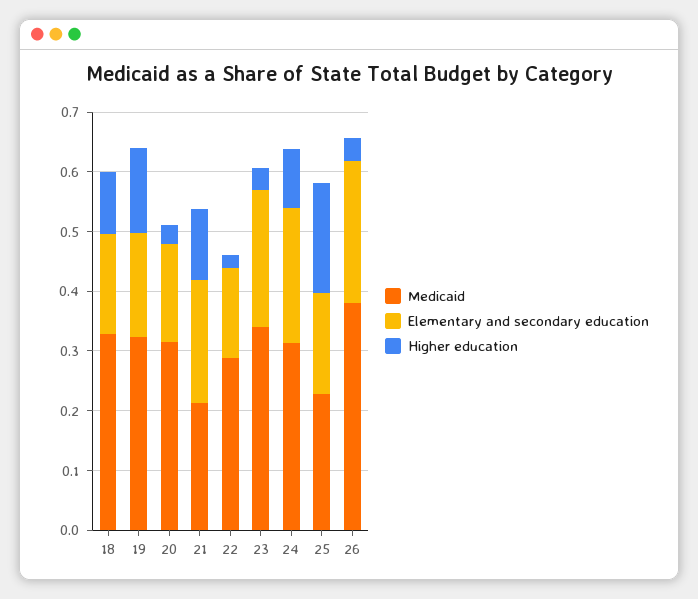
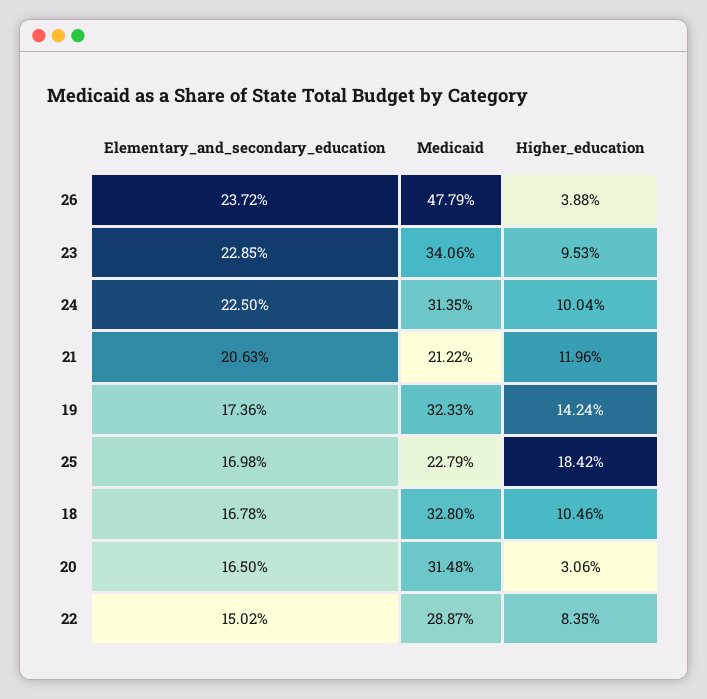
  {
    "Medicaid": {
      "18": 0.328,
      "19": 0.3233,
      "20": 0.3148,
      "21": 0.2122,
      "22": 0.2887,
      "23": 0.3406,
      "24": 0.3135,
      "25": 0.2279,
-     "26": 0.38
+     "26": 0.4779
    },
    "Elementary and secondary education": {
      "18": 0.1678,
      "19": 0.1736,
      "20": 0.165,
      "21": 0.2063,
      "22": 0.1502,
      "23": 0.2285,
      "24": 0.225,
      "25": 0.1698,
      "26": 0.2372
    },
    "Higher education": {
      "18": 0.1046,
      "19": 0.1424,
      "20": 0.0306,
      "21": 0.1196,
-     "22": 0.02,
+     "22": 0.0835,
-     "23": 0.04,
+     "23": 0.0953,
      "24": 0.1004,
      "25": 0.1842,
      "26": 0.0388
    }
  }

